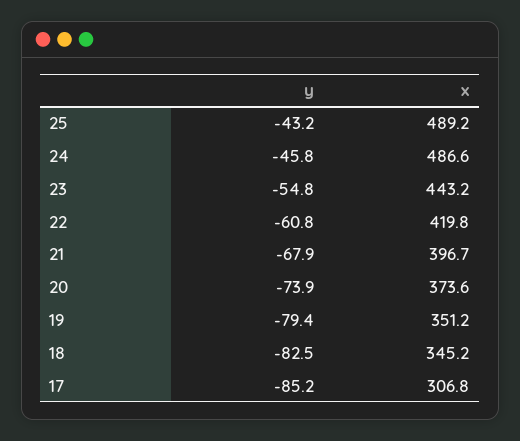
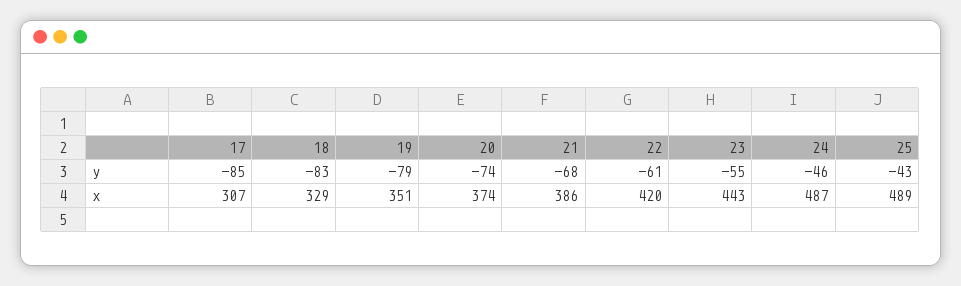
  {
    "y": {
      "25": -43.2,
      "24": -45.8,
      "23": -54.8,
      "22": -60.8,
      "21": -67.9,
      "20": -73.9,
      "19": -79.4,
      "18": -82.5,
      "17": -85.2
    },
    "x": {
      "25": 489.2,
      "24": 486.6,
      "23": 443.2,
      "22": 419.8,
-     "21": 396.7,
+     "21": 386,
      "20": 373.6,
      "19": 351.2,
-     "18": 345.2,
+     "18": 329,
      "17": 306.8
    }
  }

